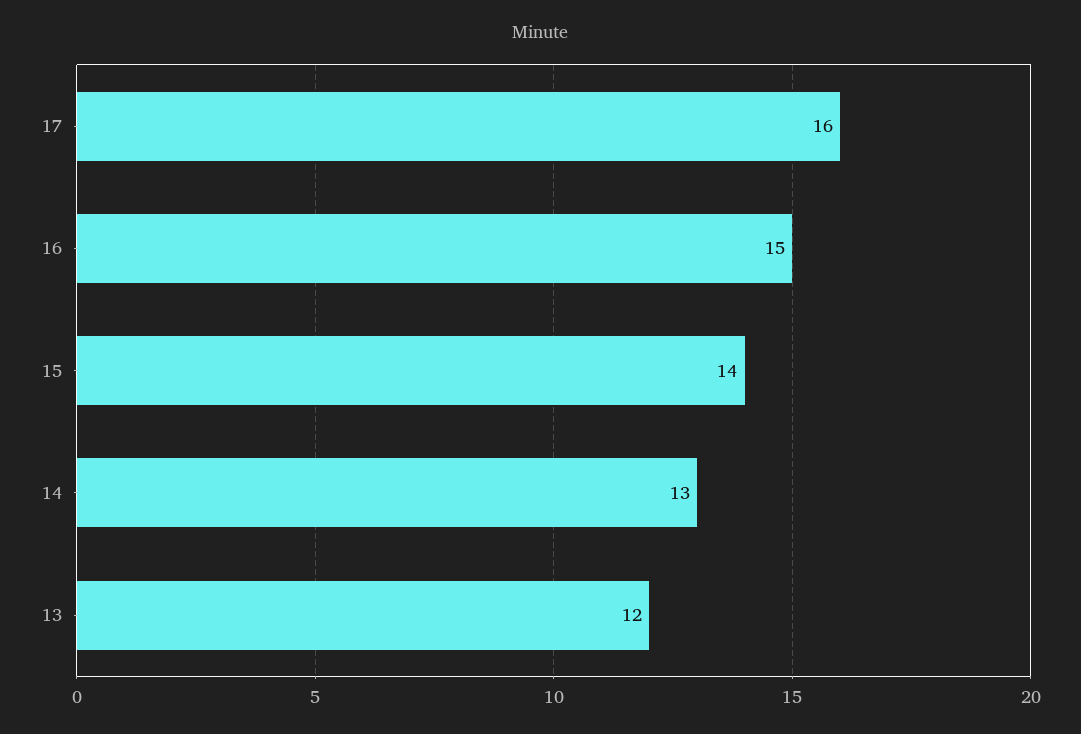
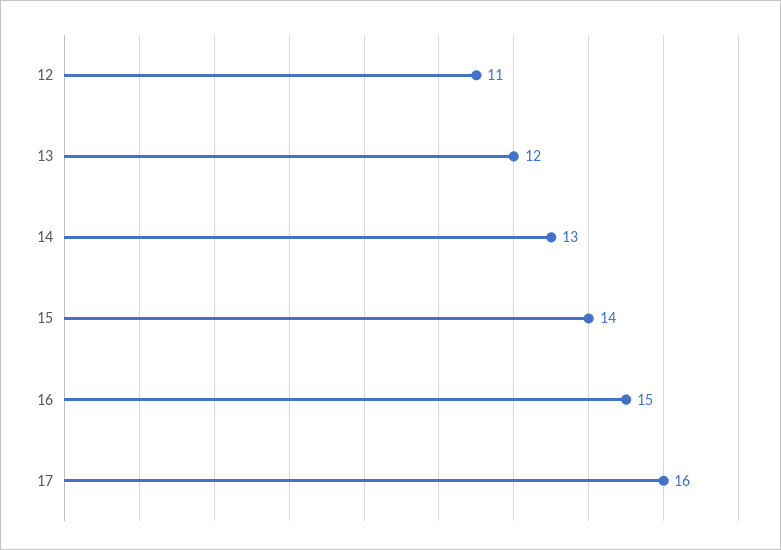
  {
    "17": 16,
    "16": 15,
    "15": 14,
    "14": 13,
-   "13": 12
+   "13": 12,
+   "12": 11
  }

